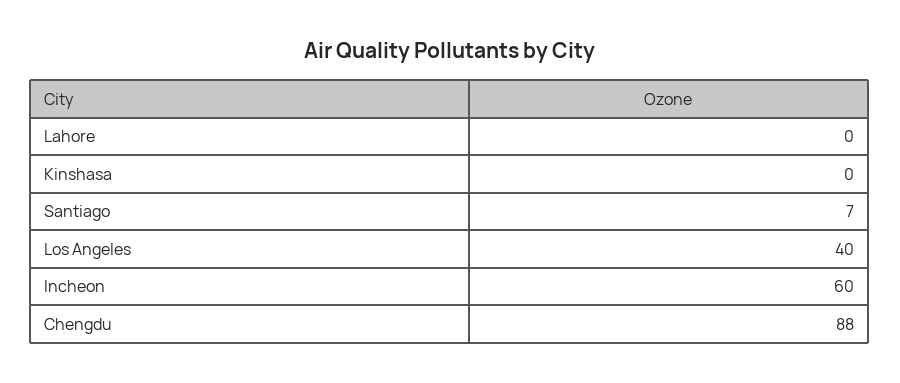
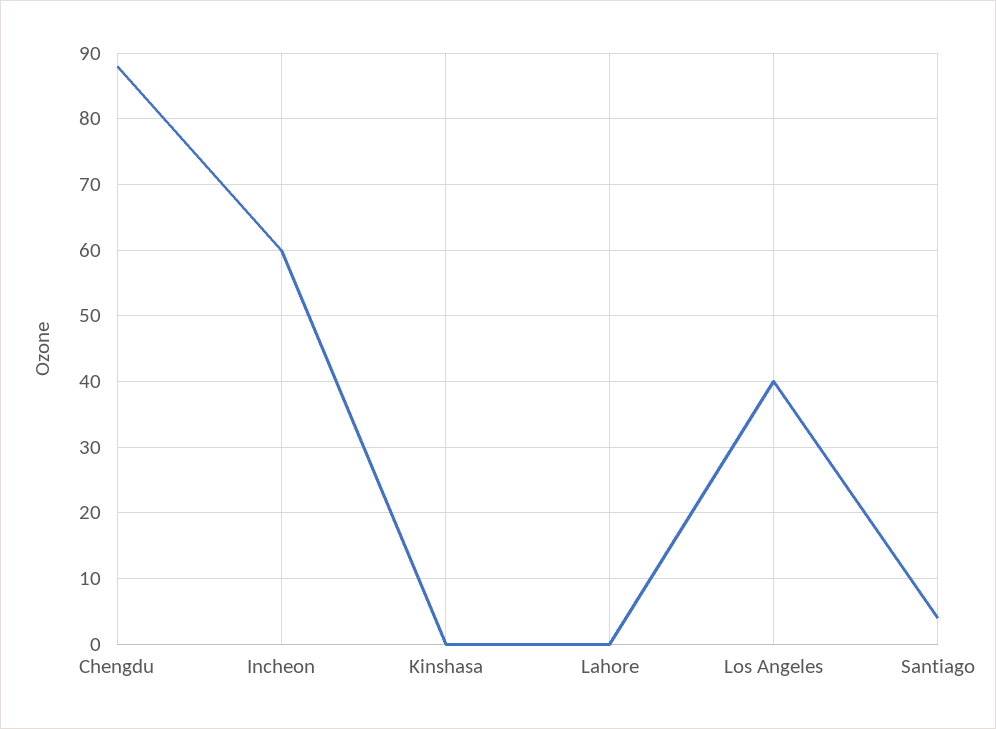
  {
    "Lahore": 0,
    "Kinshasa": 0,
-   "Santiago": 7,
+   "Santiago": 4,
    "Los Angeles": 40,
    "Incheon": 60,
    "Chengdu": 88
  }

